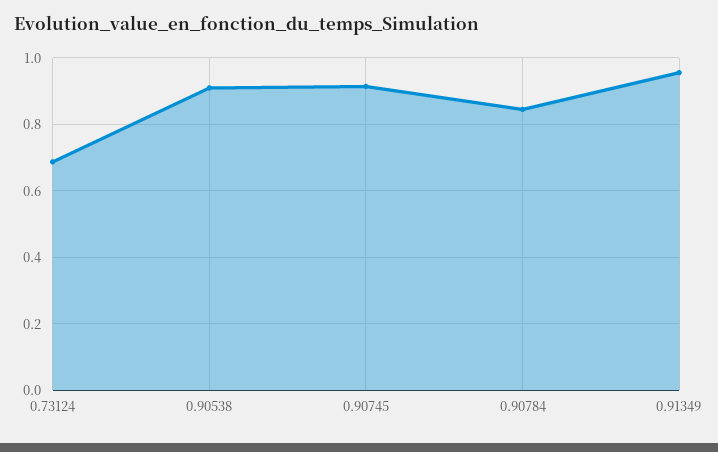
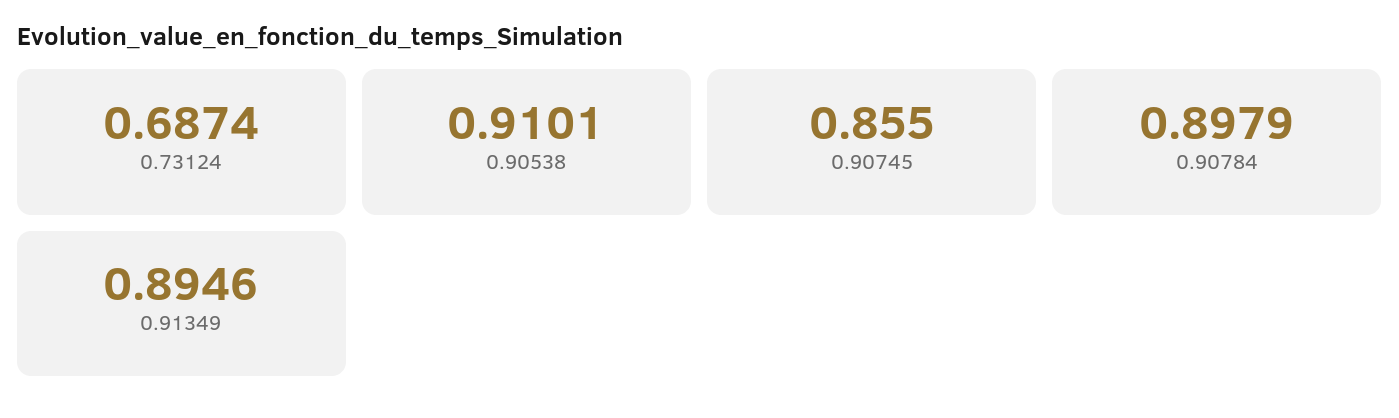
  {
    "0.73124": 0.6874,
    "0.90538": 0.9101,
-   "0.90745": 0.92,
+   "0.90745": 0.855,
-   "0.90784": 0.84,
+   "0.90784": 0.8979,
-   "0.91349": 0.96
+   "0.91349": 0.8946
  }

